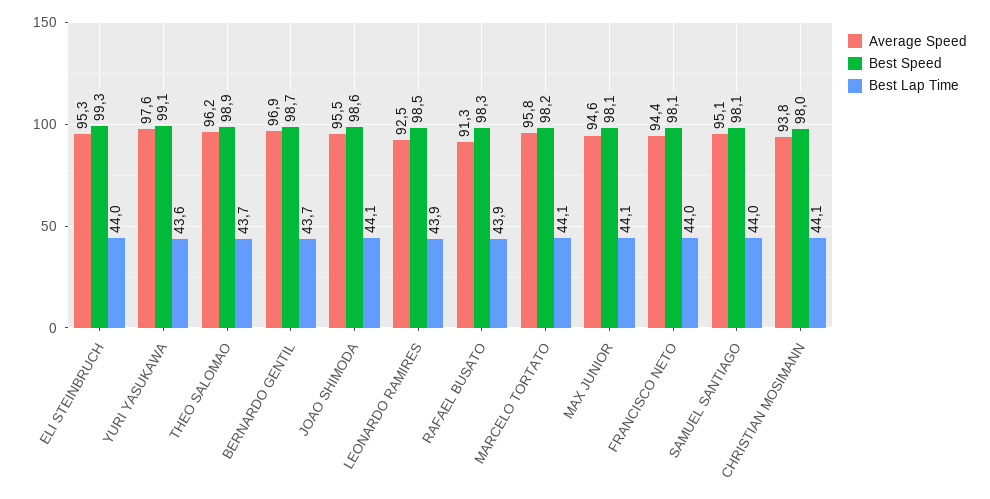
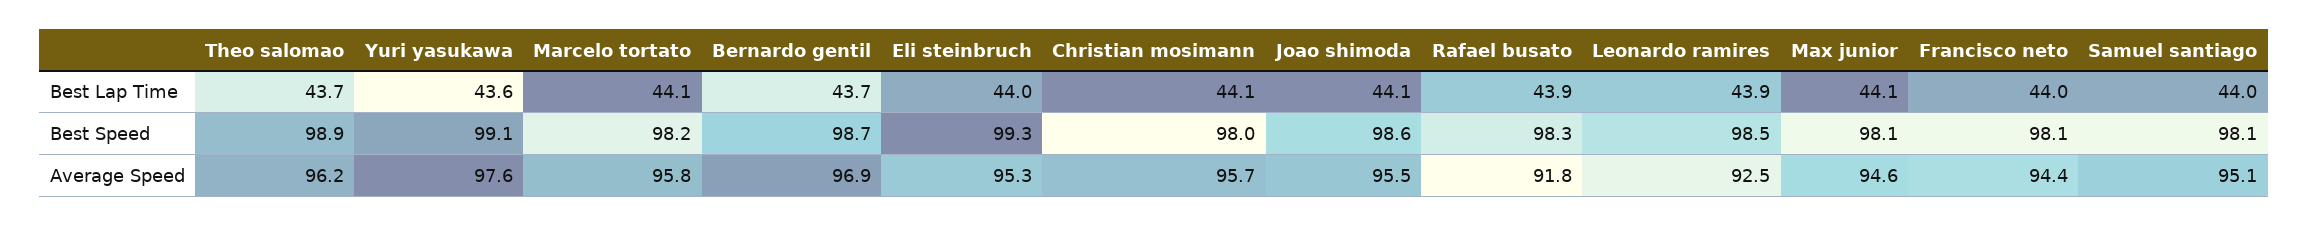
  {
    "Average Speed": {
      "ELI STEINBRUCH": 95.3,
      "YURI YASUKAWA": 97.6,
      "THEO SALOMAO": 96.2,
      "BERNARDO GENTIL": 96.9,
      "JOAO SHIMODA": 95.5,
      "LEONARDO RAMIRES": 92.5,
-     "RAFAEL BUSATO": 91.3,
+     "RAFAEL BUSATO": 91.8,
      "MARCELO TORTATO": 95.8,
      "MAX JUNIOR": 94.6,
      "FRANCISCO NETO": 94.4,
      "SAMUEL SANTIAGO": 95.1,
-     "CHRISTIAN MOSIMANN": 93.8
+     "CHRISTIAN MOSIMANN": 95.7
    },
    "Best Speed": {
      "ELI STEINBRUCH": 99.3,
      "YURI YASUKAWA": 99.1,
      "THEO SALOMAO": 98.9,
      "BERNARDO GENTIL": 98.7,
      "JOAO SHIMODA": 98.6,
      "LEONARDO RAMIRES": 98.5,
      "RAFAEL BUSATO": 98.3,
      "MARCELO TORTATO": 98.2,
      "MAX JUNIOR": 98.1,
      "FRANCISCO NETO": 98.1,
      "SAMUEL SANTIAGO": 98.1,
      "CHRISTIAN MOSIMANN": 98
    },
    "Best Lap Time": {
      "ELI STEINBRUCH": 44,
      "YURI YASUKAWA": 43.6,
      "THEO SALOMAO": 43.7,
      "BERNARDO GENTIL": 43.7,
      "JOAO SHIMODA": 44.1,
      "LEONARDO RAMIRES": 43.9,
      "RAFAEL BUSATO": 43.9,
      "MARCELO TORTATO": 44.1,
      "MAX JUNIOR": 44.1,
      "FRANCISCO NETO": 44,
      "SAMUEL SANTIAGO": 44,
      "CHRISTIAN MOSIMANN": 44.1
    }
  }

